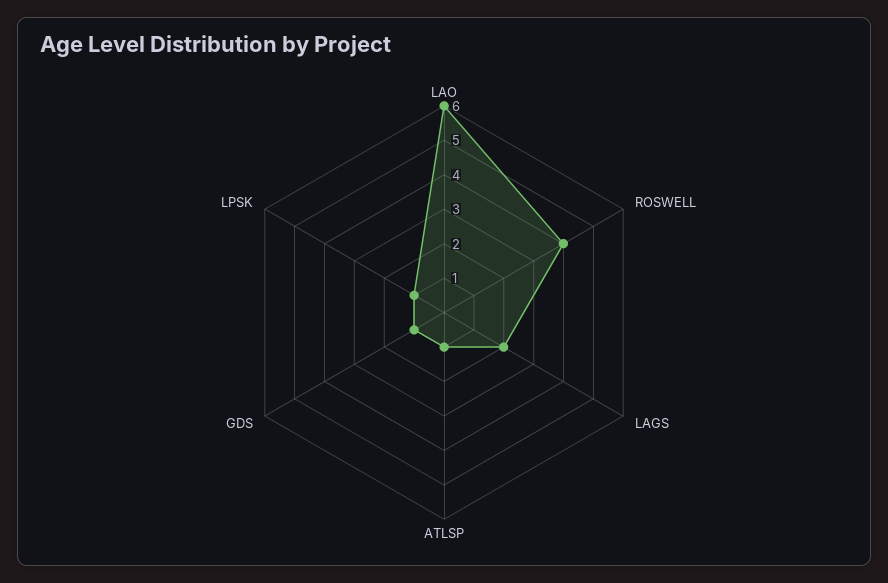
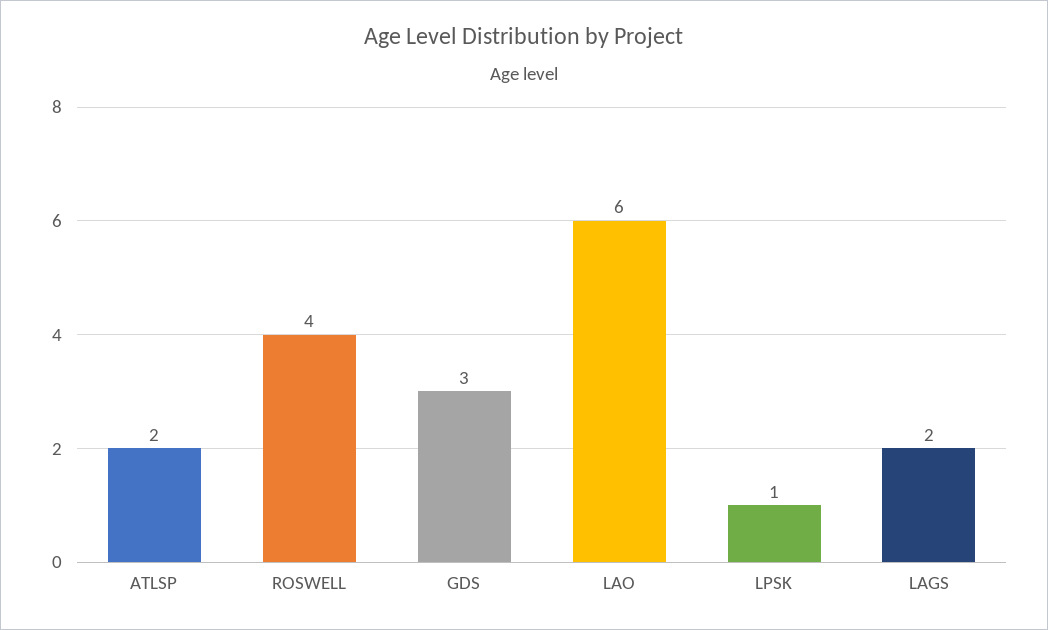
  {
    "LAO": 6,
    "ROSWELL": 4,
    "LAGS": 2,
-   "ATLSP": 1,
+   "ATLSP": 2,
-   "GDS": 1,
+   "GDS": 3,
    "LPSK": 1
  }

